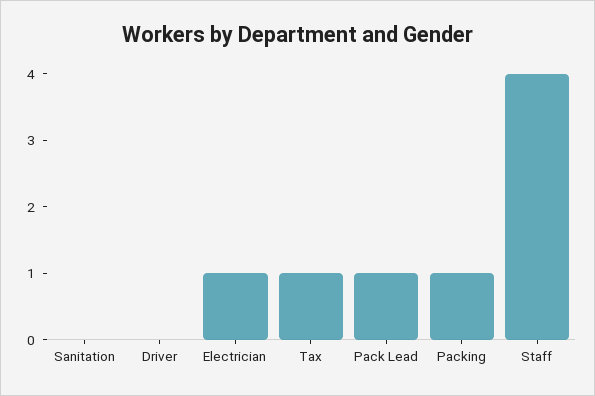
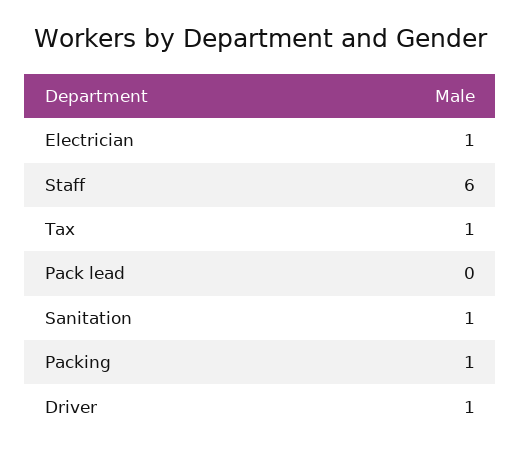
  {
-   "Sanitation": 0,
+   "Sanitation": 1,
-   "Driver": 0,
+   "Driver": 1,
    "Electrician": 1,
    "Tax": 1,
-   "Pack Lead": 1,
+   "Pack Lead": 0,
    "Packing": 1,
-   "Staff": 4
+   "Staff": 6
  }

